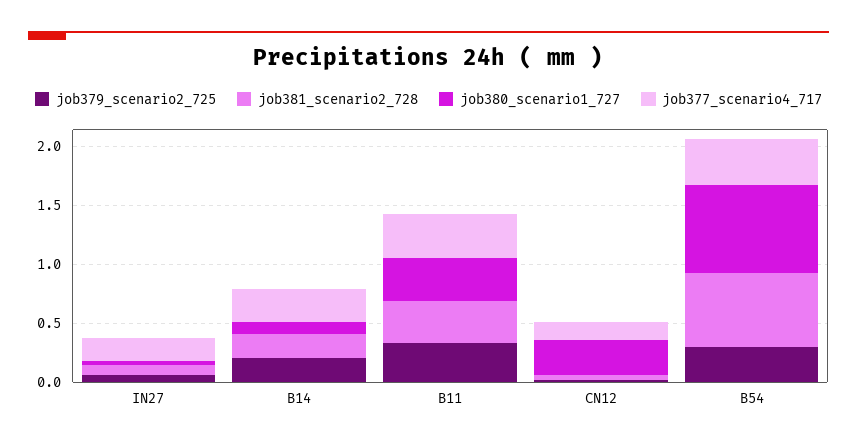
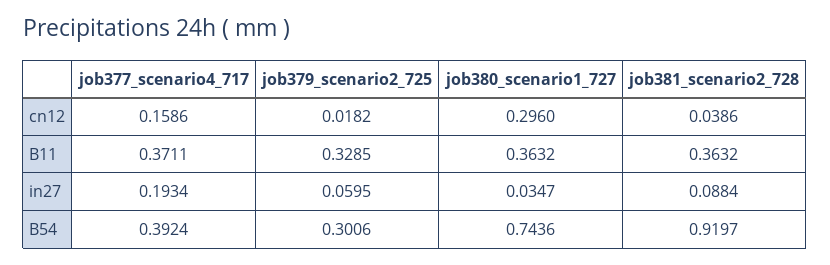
  {
    "job379_scenario2_725": {
      "IN27": 0.0595,
-     "B14": 0.2,
      "B11": 0.3285,
      "CN12": 0.0182,
      "B54": 0.3006
    },
    "job381_scenario2_728": {
      "IN27": 0.0884,
-     "B14": 0.2,
      "B11": 0.3632,
      "CN12": 0.0386,
-     "B54": 0.6
+     "B54": 0.9197
    },
    "job380_scenario1_727": {
      "IN27": 0.0347,
-     "B14": 0.1,
      "B11": 0.3632,
      "CN12": 0.296,
      "B54": 0.7436
    },
    "job377_scenario4_717": {
      "IN27": 0.1934,
-     "B14": 0.3,
      "B11": 0.3711,
      "CN12": 0.1586,
      "B54": 0.3924
    }
  }

